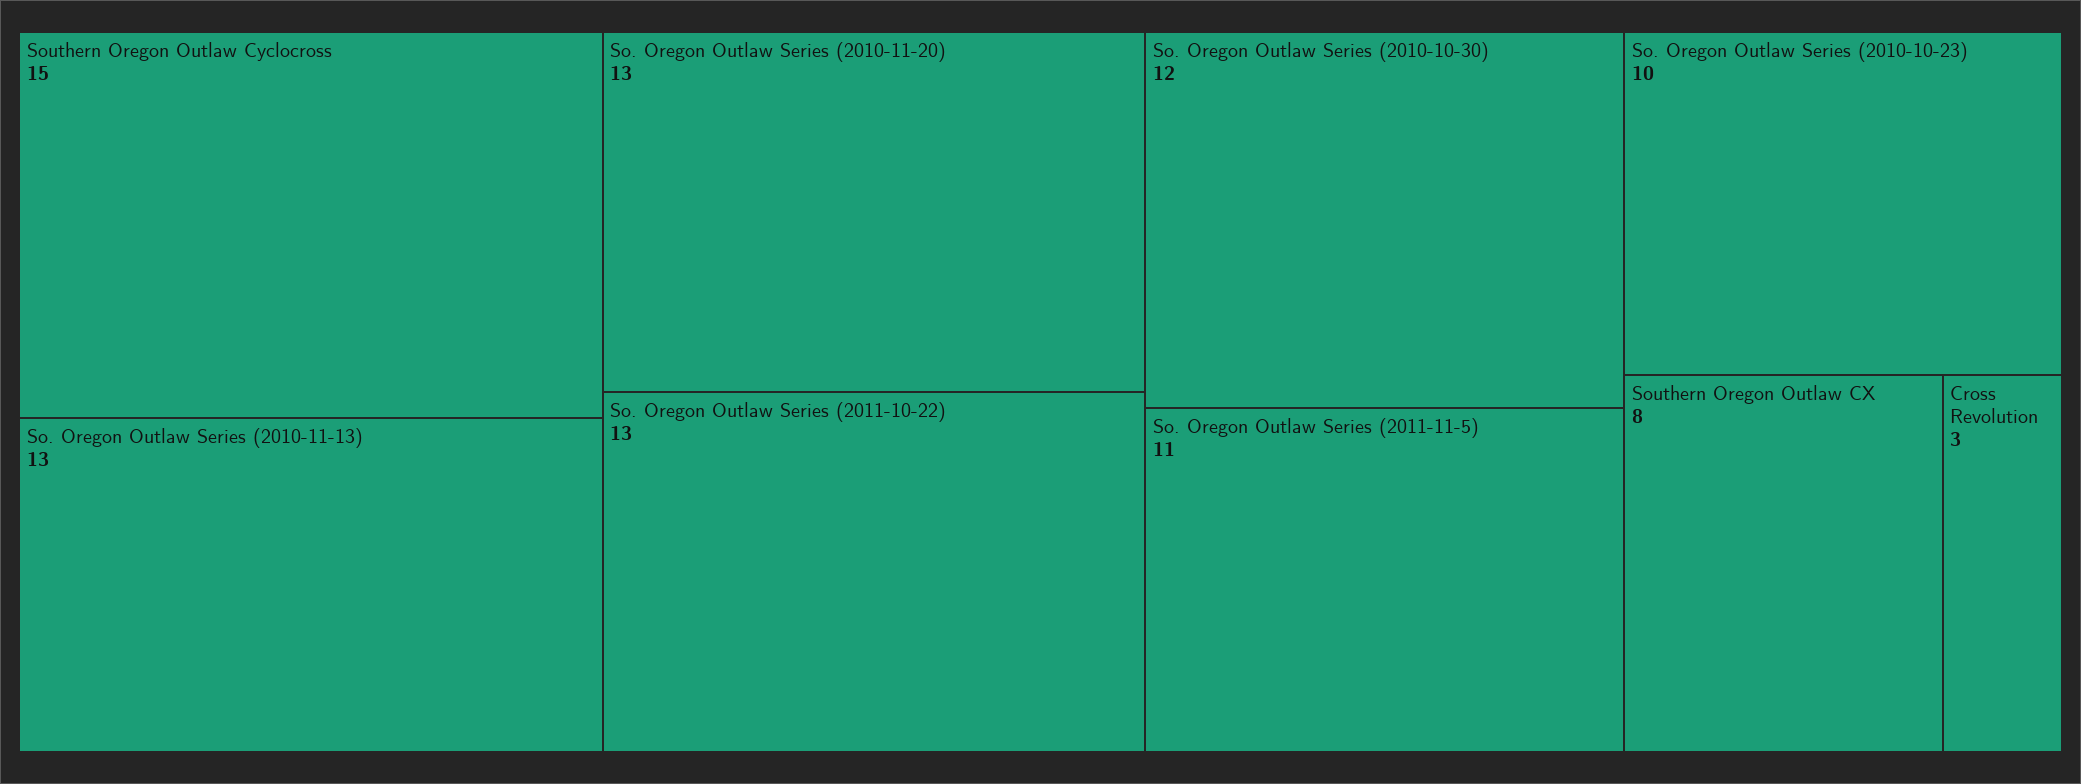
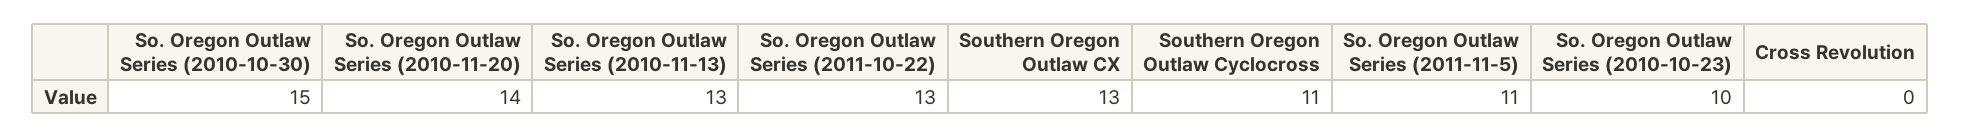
  {
-   "Southern Oregon Outlaw Cyclocross": 15,
+   "Southern Oregon Outlaw Cyclocross": 11,
    "So. Oregon Outlaw Series (2010-11-13)": 13,
-   "So. Oregon Outlaw Series (2010-11-20)": 13,
+   "So. Oregon Outlaw Series (2010-11-20)": 14,
    "So. Oregon Outlaw Series (2011-10-22)": 13,
-   "So. Oregon Outlaw Series (2010-10-30)": 12,
+   "So. Oregon Outlaw Series (2010-10-30)": 15,
    "So. Oregon Outlaw Series (2011-11-5)": 11,
    "So. Oregon Outlaw Series (2010-10-23)": 10,
-   "Southern Oregon Outlaw CX": 8,
+   "Southern Oregon Outlaw CX": 13,
-   "Cross Revolution": 3
+   "Cross Revolution": 0
  }

